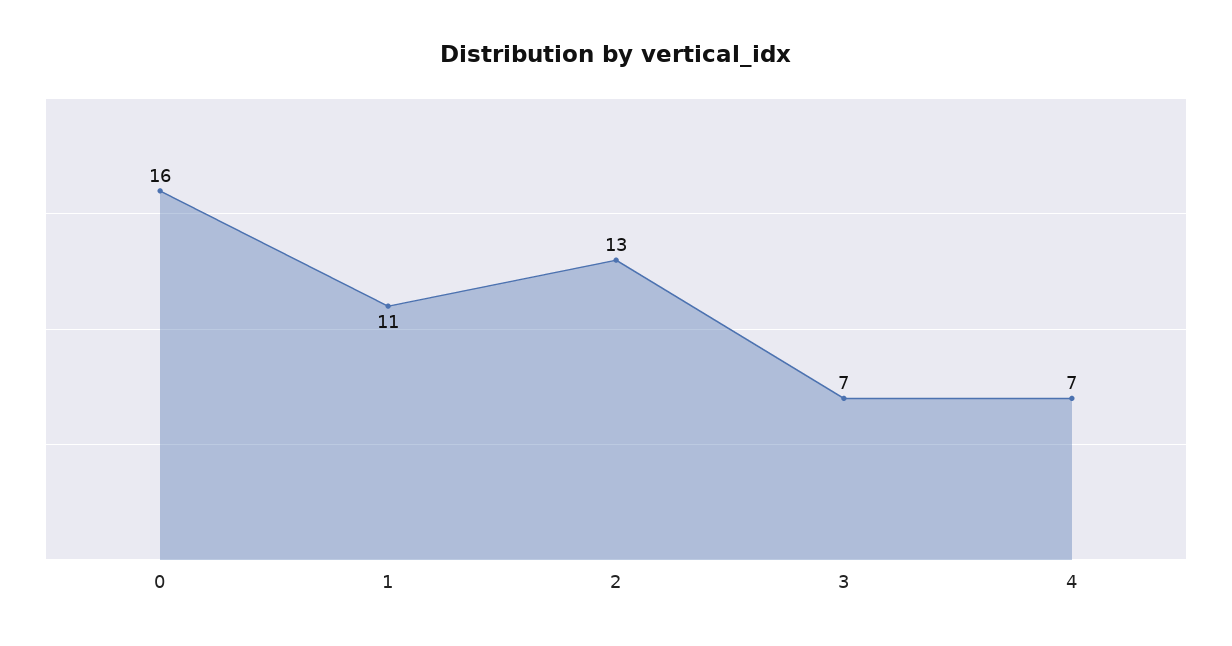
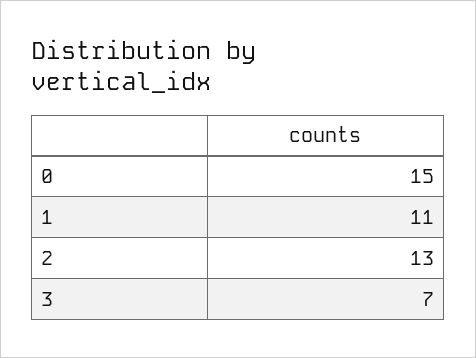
  {
-   "0": 16,
+   "0": 15,
    "1": 11,
    "2": 13,
-   "3": 7,
+   "3": 7
-   "4": 7
  }

